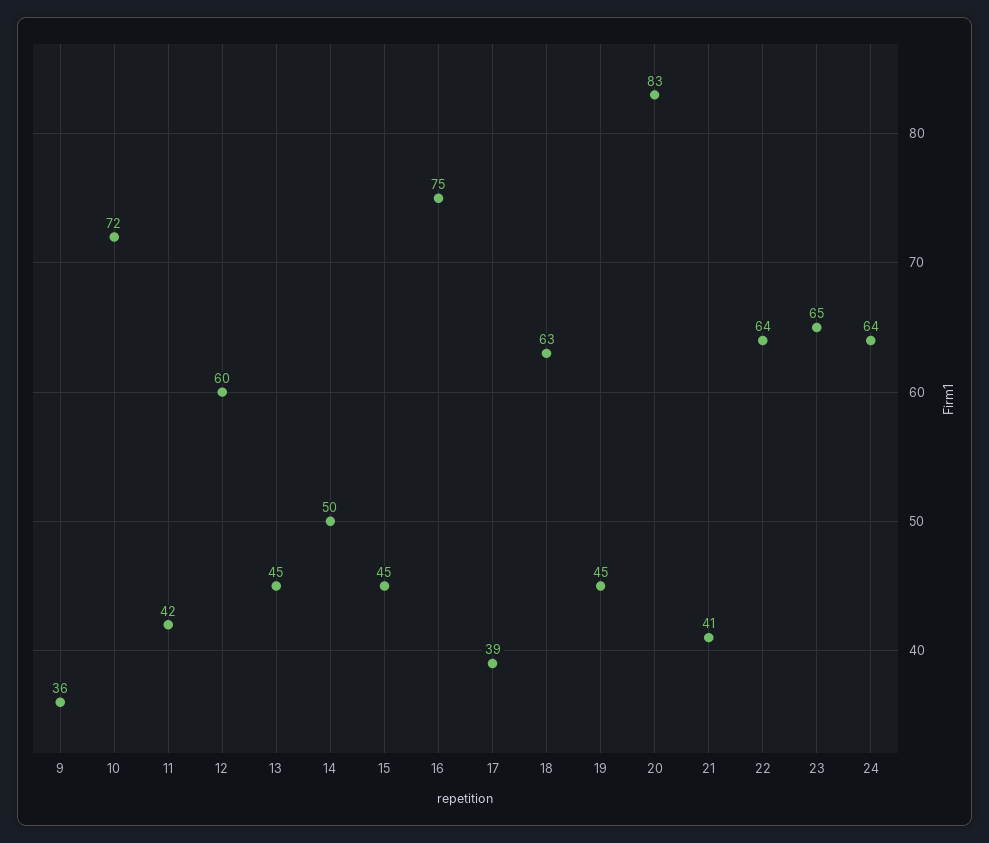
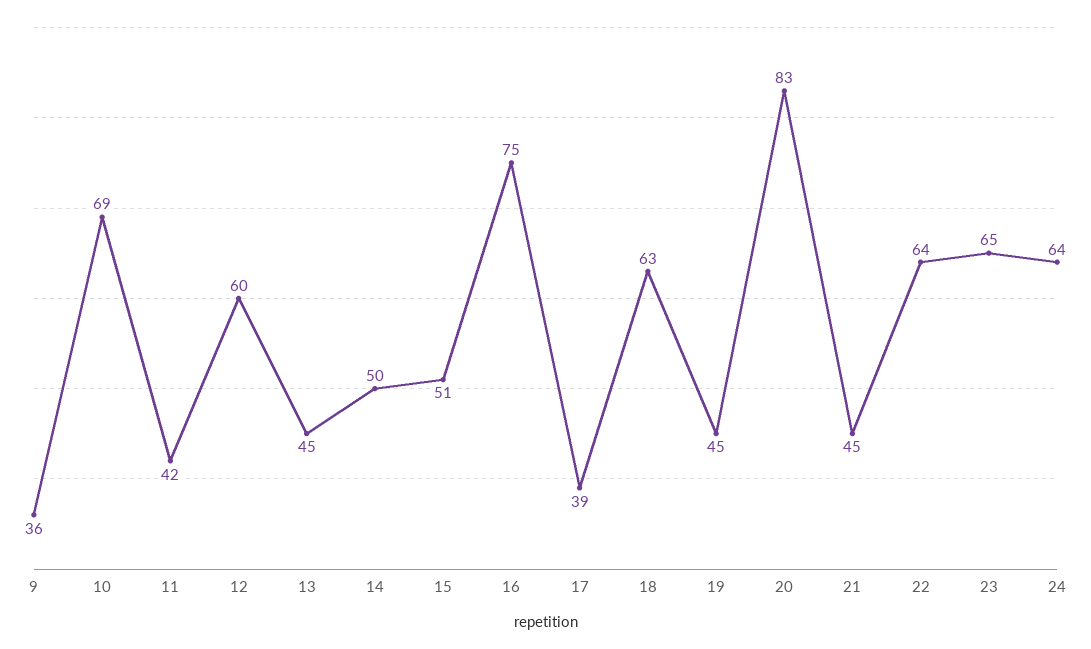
  {
    "9": 36,
-   "10": 72,
+   "10": 69,
    "11": 42,
    "12": 60,
    "13": 45,
    "14": 50,
-   "15": 45,
+   "15": 51,
    "16": 75,
    "17": 39,
    "18": 63,
    "19": 45,
    "20": 83,
-   "21": 41,
+   "21": 45,
    "22": 64,
    "23": 65,
    "24": 64
  }

